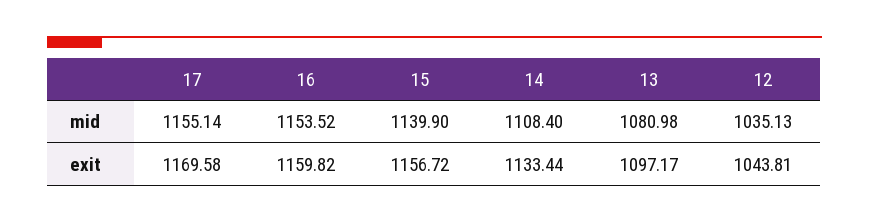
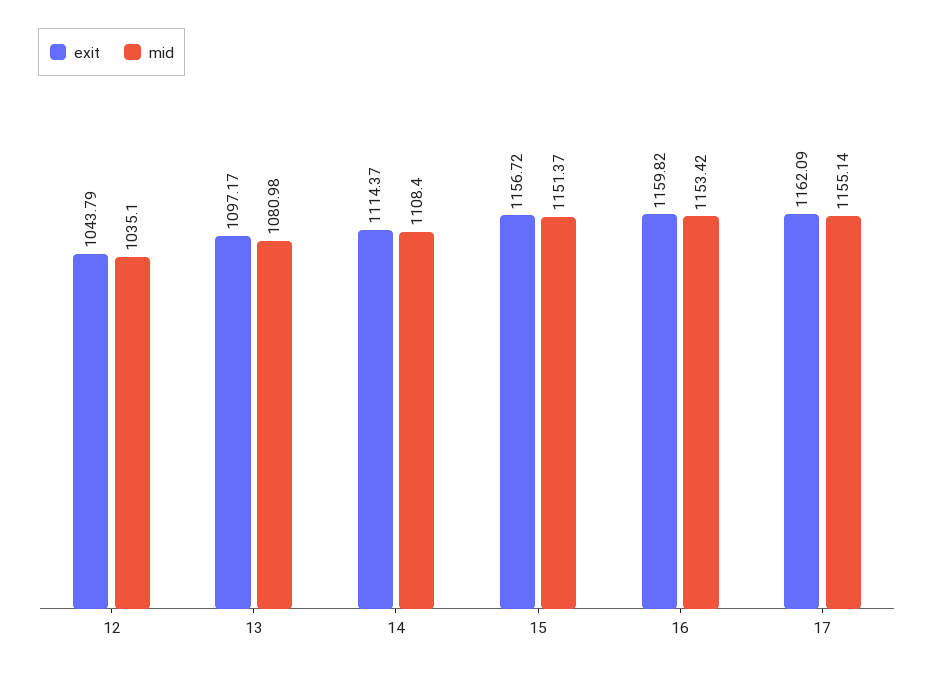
  {
    "mid": {
      "17": 1155.14,
-     "16": 1153.52,
+     "16": 1153.42,
-     "15": 1139.9,
+     "15": 1151.37,
      "14": 1108.4,
      "13": 1080.98,
-     "12": 1035.13
+     "12": 1035.1
    },
    "exit": {
-     "17": 1169.58,
+     "17": 1162.09,
      "16": 1159.82,
      "15": 1156.72,
-     "14": 1133.44,
+     "14": 1114.37,
      "13": 1097.17,
-     "12": 1043.81
+     "12": 1043.79
    }
  }

